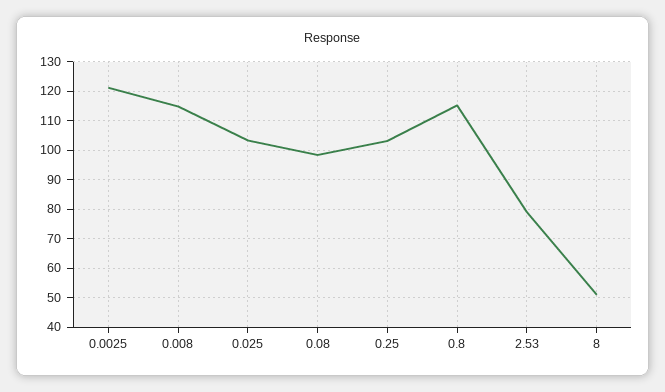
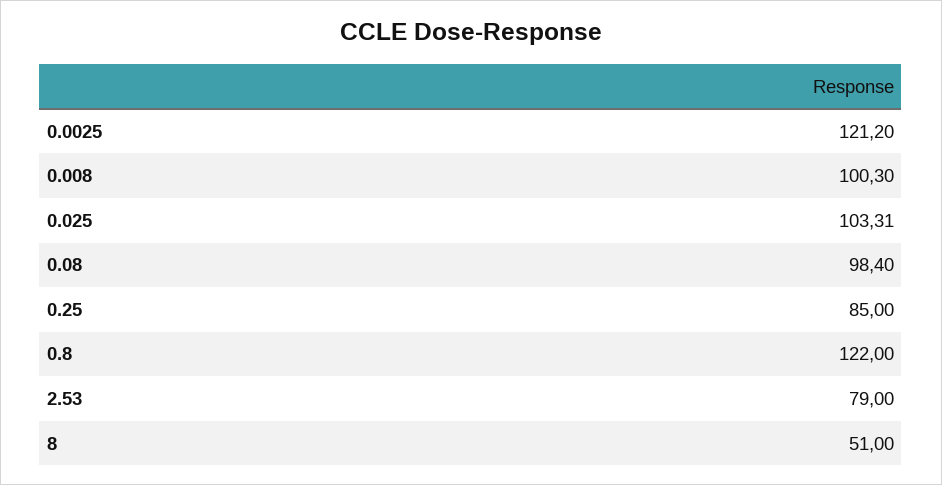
  {
    "0.0025": 121.2,
-   "0.008": 115,
+   "0.008": 100.3,
    "0.025": 103.31,
    "0.08": 98.4,
-   "0.25": 102.5,
+   "0.25": 85,
-   "0.8": 115,
+   "0.8": 122,
    "2.53": 79,
    "8": 51
  }

